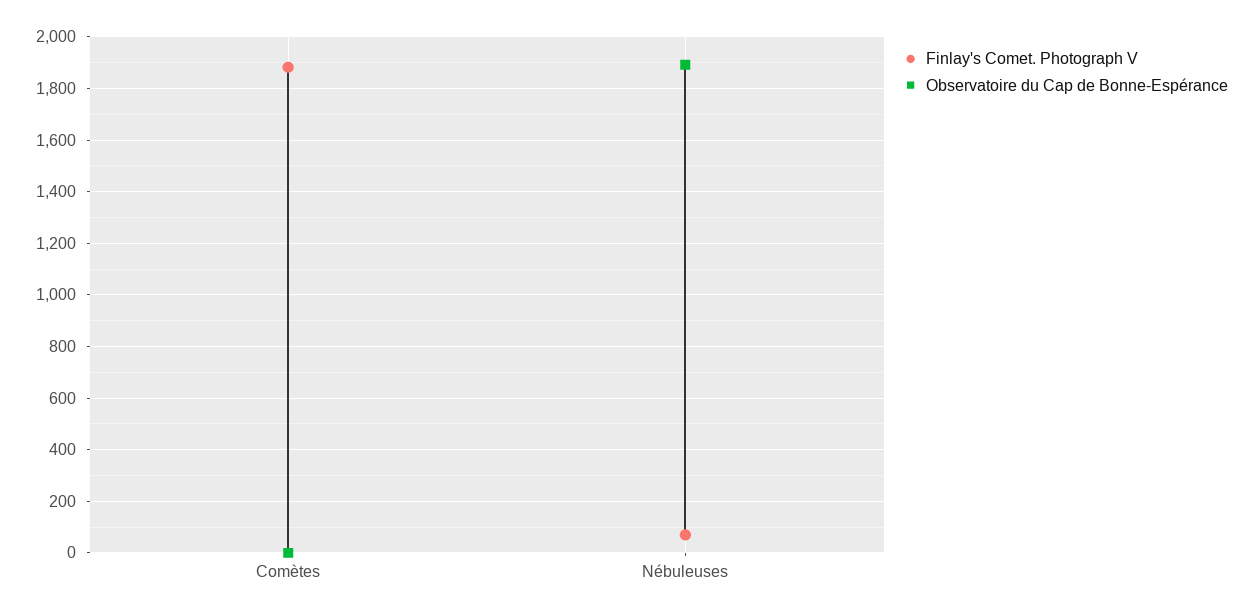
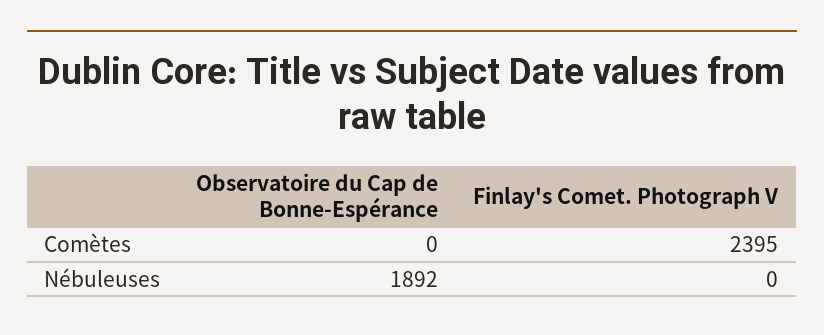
  {
    "Finlay's Comet. Photograph V": {
-     "Comètes": 1875,
+     "Comètes": 2395,
-     "Nébuleuses": 75
+     "Nébuleuses": 0
    },
    "Observatoire du Cap de Bonne-Espérance": {
      "Comètes": 0,
      "Nébuleuses": 1892
    }
  }

